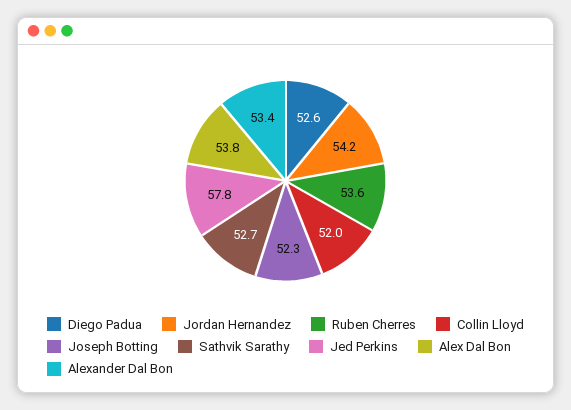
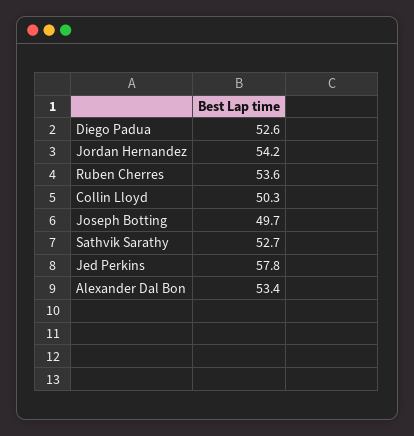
  {
    "Diego Padua": 52.6,
    "Jordan Hernandez": 54.2,
    "Ruben Cherres": 53.6,
-   "Collin Lloyd": 52,
+   "Collin Lloyd": 50.3,
-   "Joseph Botting": 52.3,
+   "Joseph Botting": 49.7,
    "Sathvik Sarathy": 52.7,
    "Jed Perkins": 57.8,
-   "Alex Dal Bon": 53.8,
    "Alexander Dal Bon": 53.4
  }

